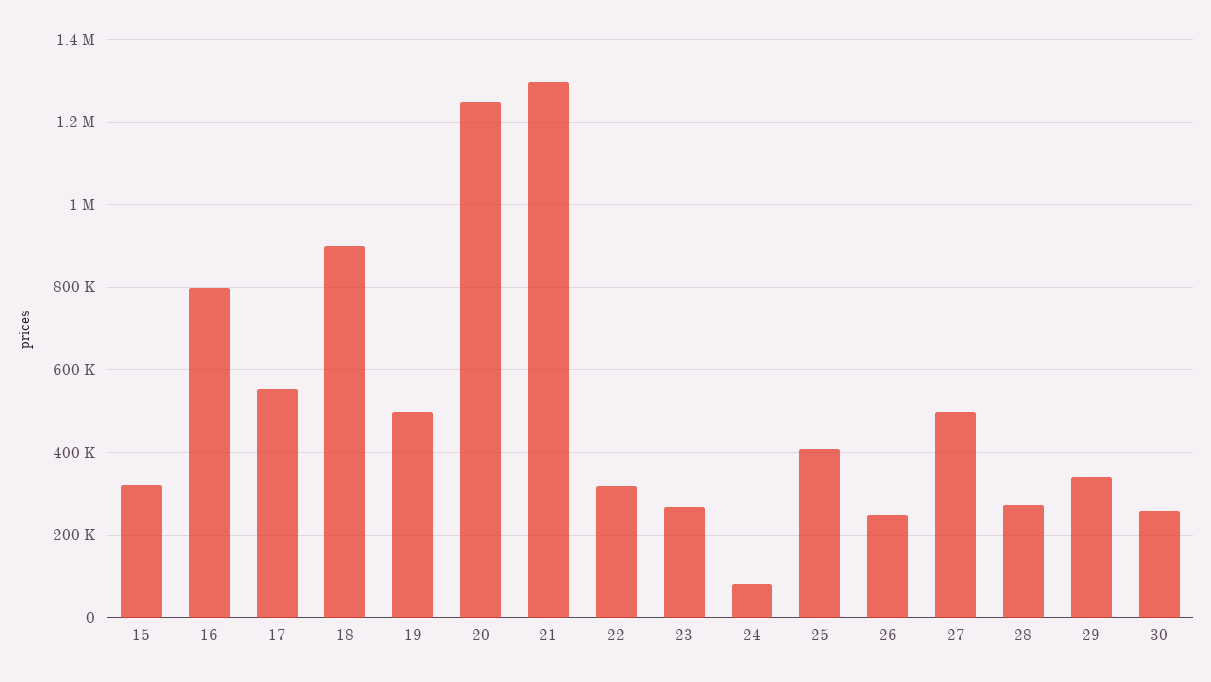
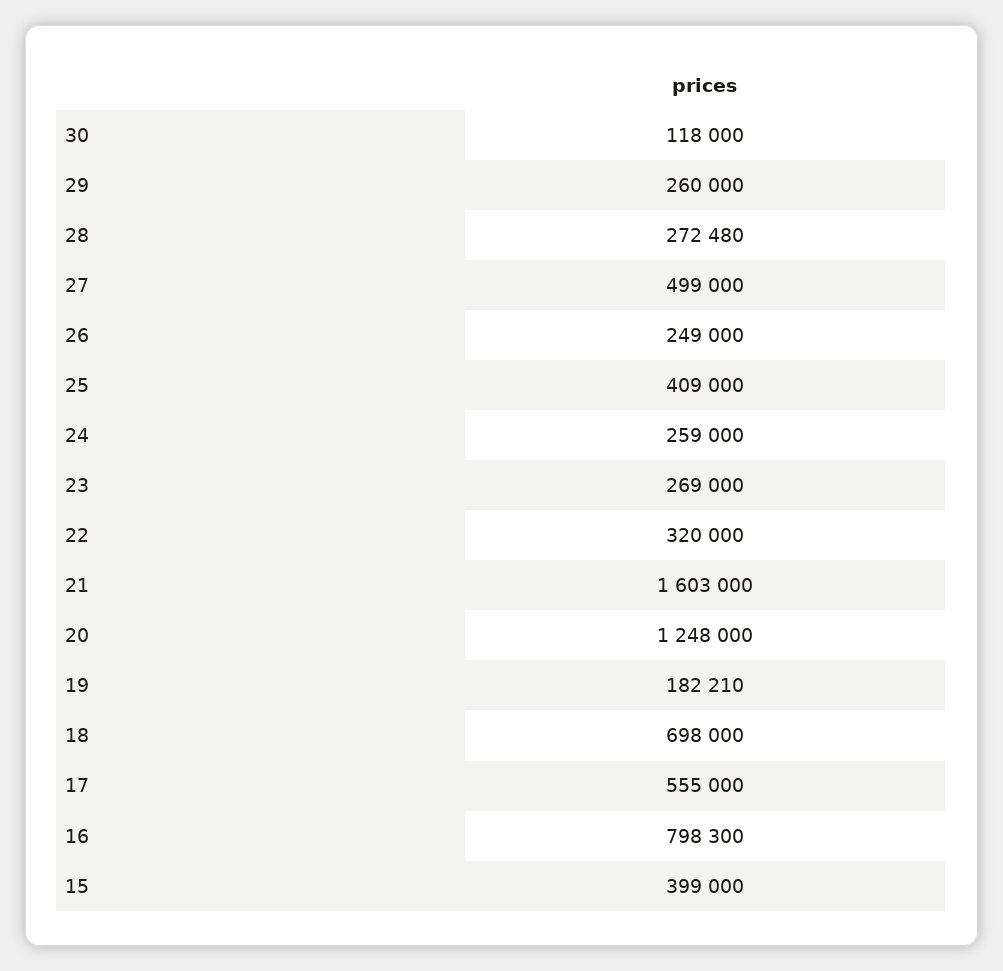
  {
-   "15": 320000,
+   "15": 399000,
    "16": 798300,
    "17": 555000,
-   "18": 900000,
+   "18": 698000,
-   "19": 500000,
+   "19": 182210,
    "20": 1248000,
-   "21": 1300000,
+   "21": 1603000,
    "22": 320000,
    "23": 269000,
-   "24": 80000,
+   "24": 259000,
    "25": 409000,
    "26": 249000,
    "27": 499000,
    "28": 272480,
-   "29": 340000,
+   "29": 260000,
-   "30": 260000
+   "30": 118000
  }

